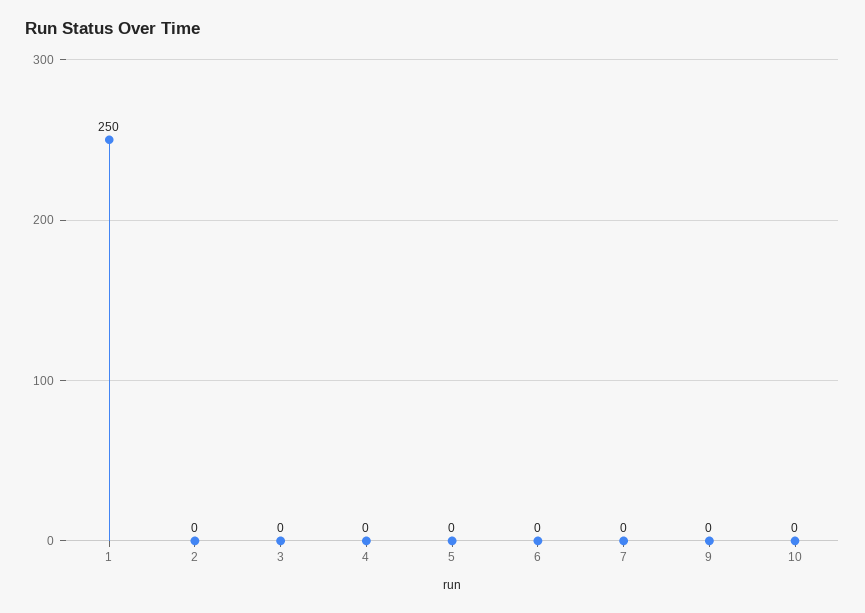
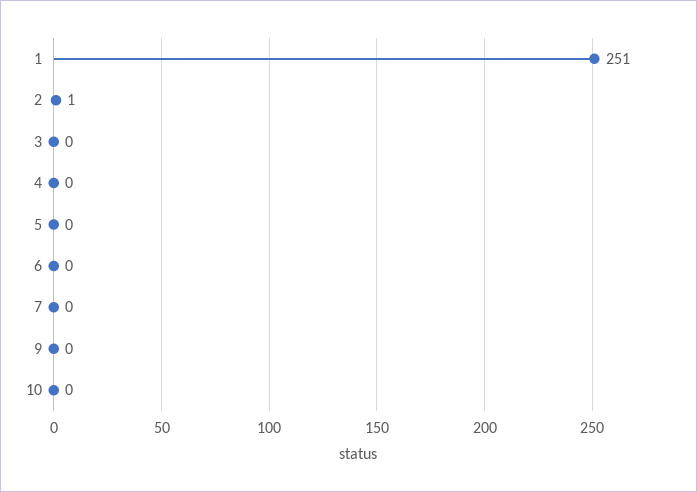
  {
-   "1": 250,
+   "1": 251,
-   "2": 0,
+   "2": 1,
    "3": 0,
    "4": 0,
    "5": 0,
    "6": 0,
    "7": 0,
    "9": 0,
    "10": 0
  }

